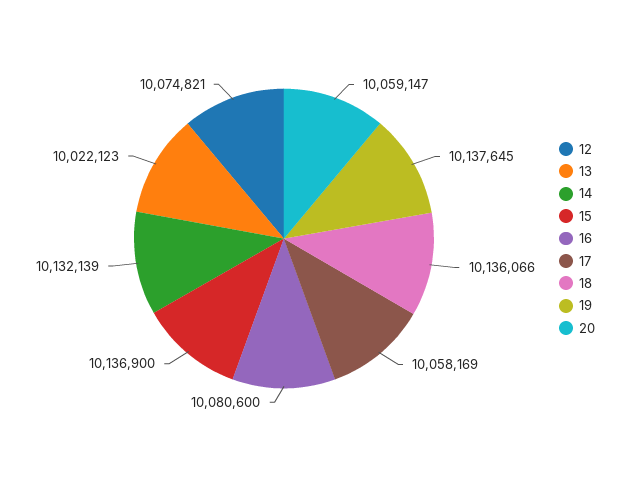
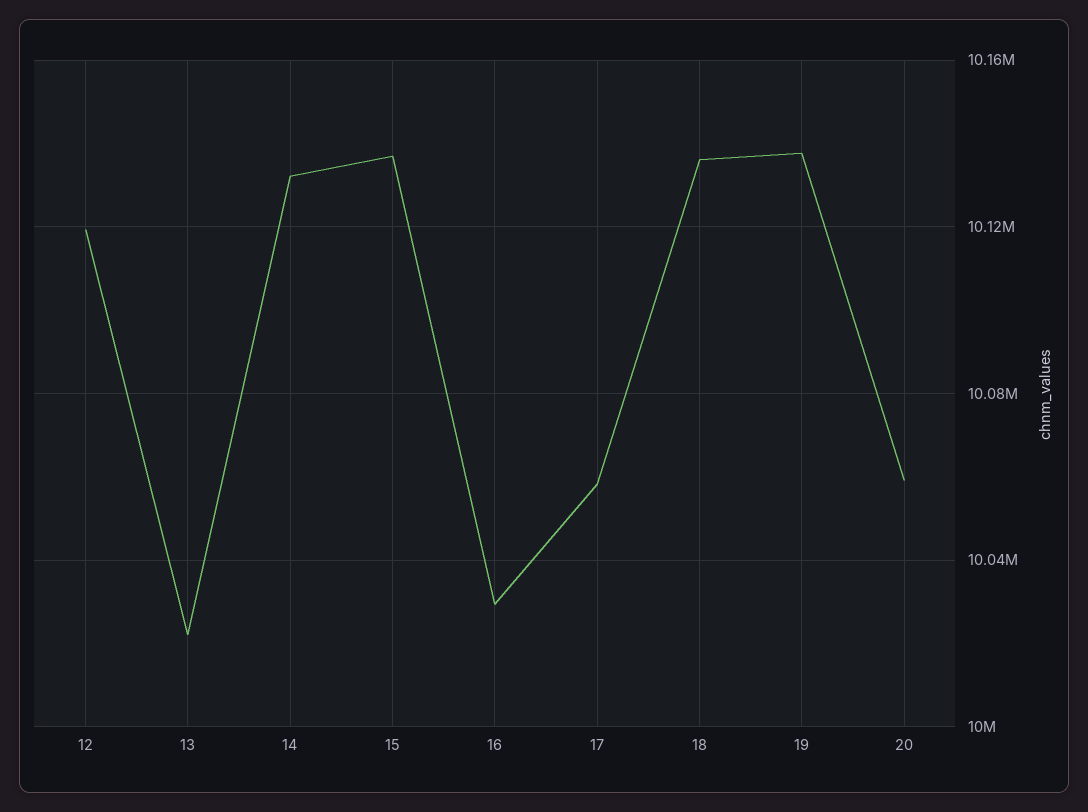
  {
-   "12": 10074821,
+   "12": 10120000,
    "13": 10022123,
    "14": 10132139,
    "15": 10136900,
-   "16": 10080600,
+   "16": 10030000,
    "17": 10058169,
    "18": 10136066,
    "19": 10137645,
    "20": 10059147
  }

